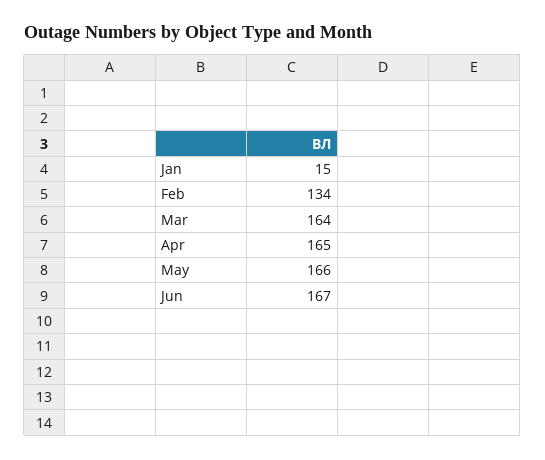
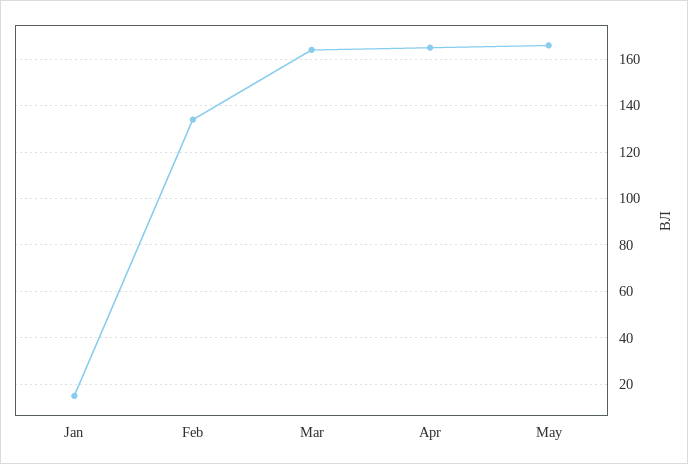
  {
    "Jan": 15,
    "Feb": 134,
    "Mar": 164,
    "Apr": 165,
-   "May": 166,
+   "May": 166
-   "Jun": 167
  }

